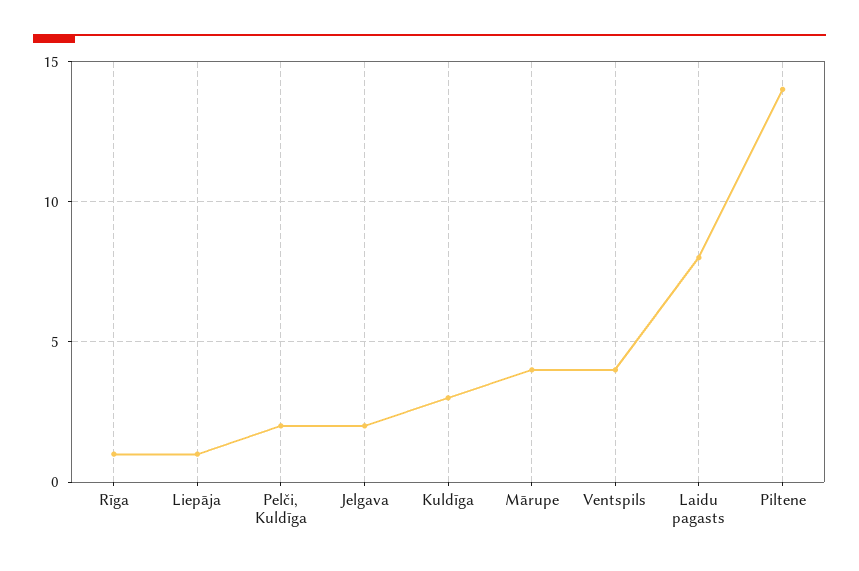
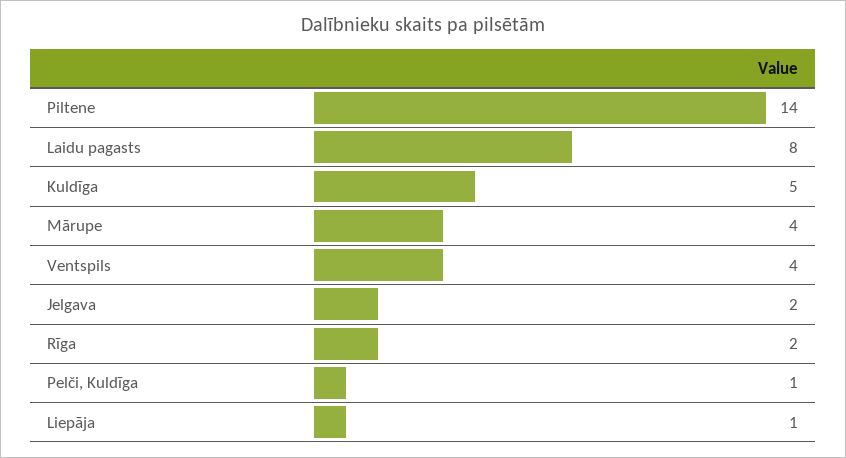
  {
-   "Rīga": 1,
+   "Rīga": 2,
    "Liepāja": 1,
-   "Pelči, Kuldīga": 2,
+   "Pelči, Kuldīga": 1,
    "Jelgava": 2,
-   "Kuldīga": 3,
+   "Kuldīga": 5,
    "Mārupe": 4,
    "Ventspils": 4,
    "Laidu pagasts": 8,
    "Piltene": 14
  }

